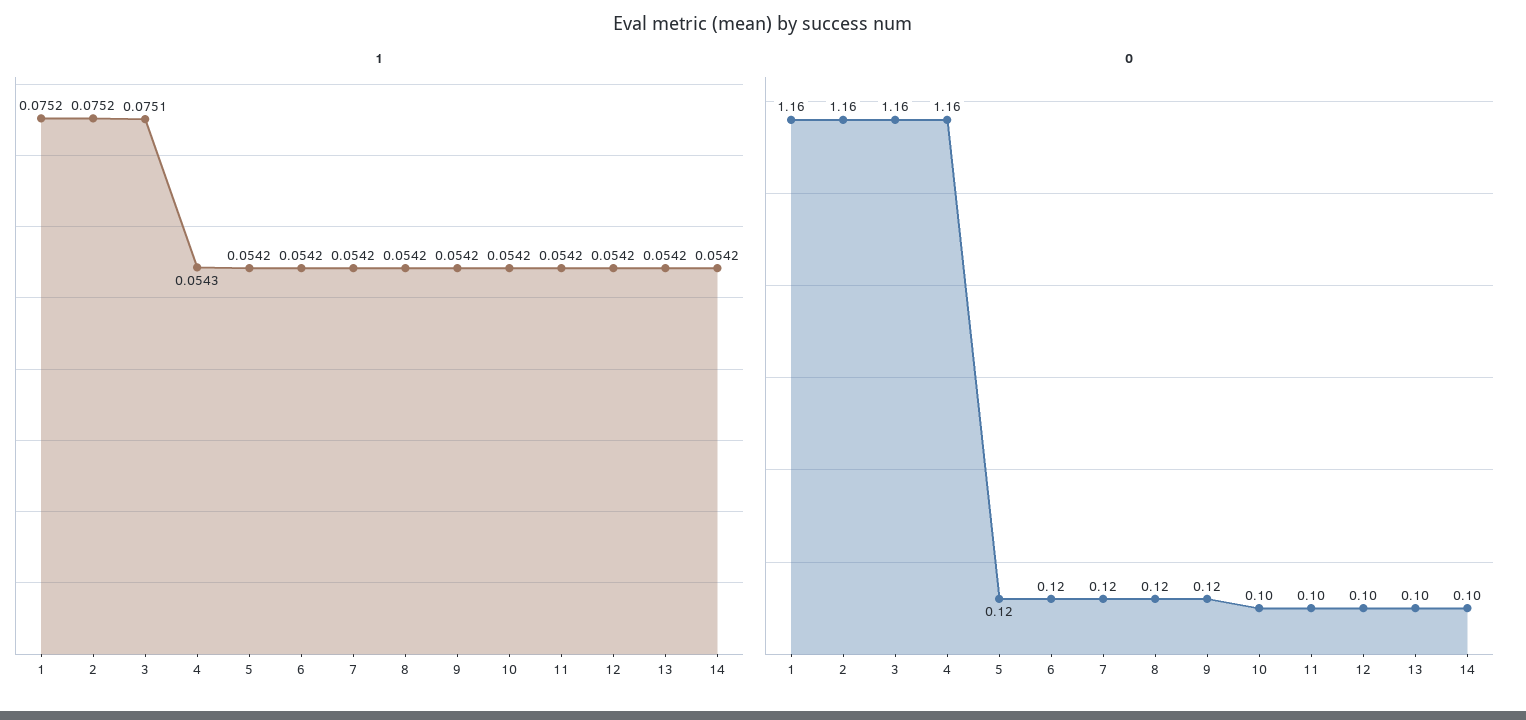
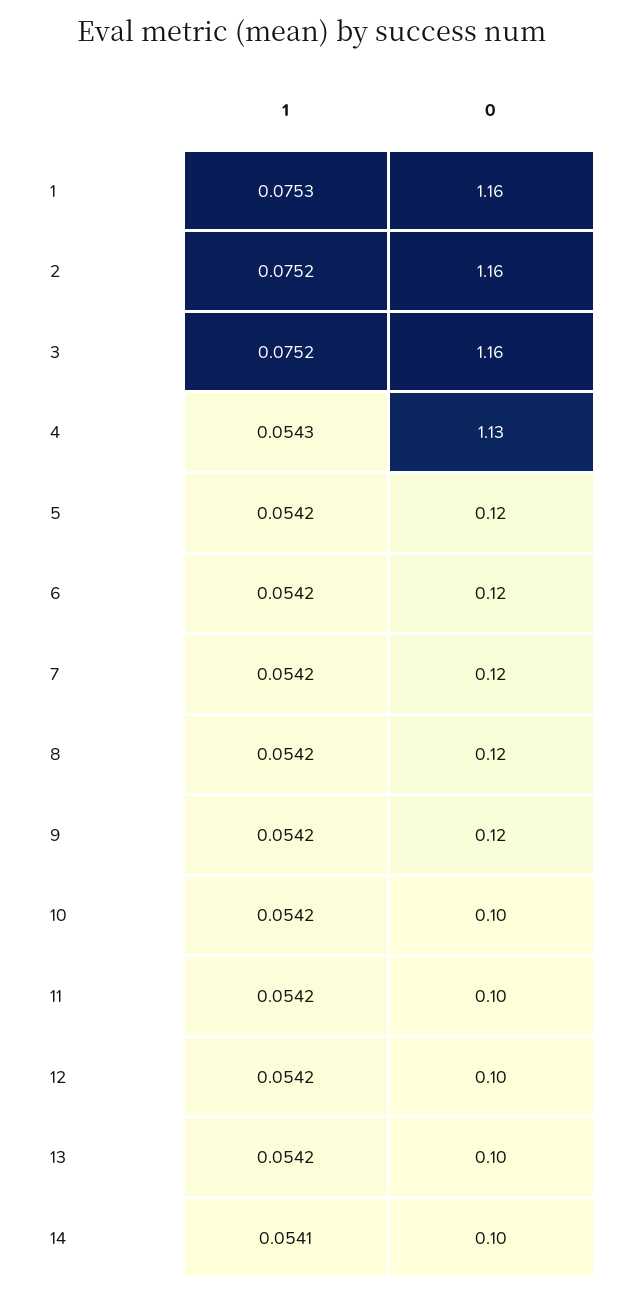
  {
    "1": {
-     "1": 0.0752,
+     "1": 0.0753,
      "2": 0.0752,
-     "3": 0.0751,
+     "3": 0.0752,
      "4": 0.0543,
      "5": 0.0542,
      "6": 0.0542,
      "7": 0.0542,
      "8": 0.0542,
      "9": 0.0542,
      "10": 0.0542,
      "11": 0.0542,
      "12": 0.0542,
      "13": 0.0542,
-     "14": 0.0542
+     "14": 0.0541
    },
    "0": {
      "1": 1.16,
      "2": 1.16,
      "3": 1.16,
-     "4": 1.16,
+     "4": 1.13,
      "5": 0.12,
      "6": 0.12,
      "7": 0.12,
      "8": 0.12,
      "9": 0.12,
      "10": 0.1,
      "11": 0.1,
      "12": 0.1,
      "13": 0.1,
      "14": 0.1
    }
  }

